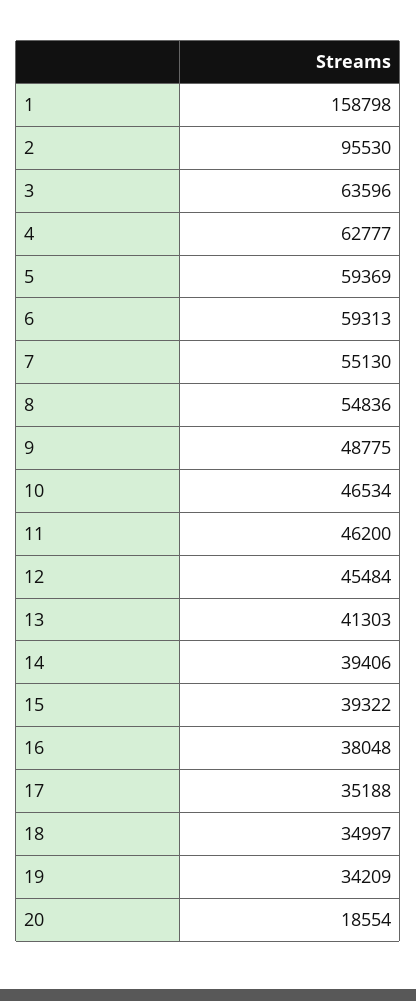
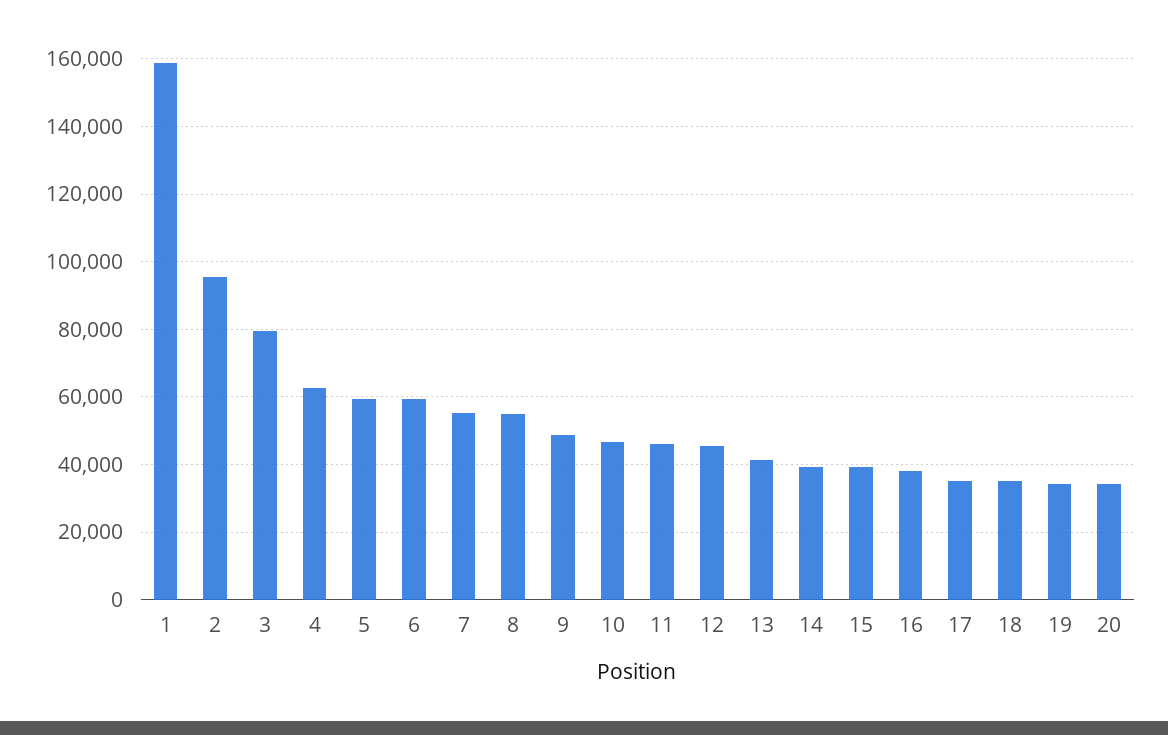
  {
    "1": 158798,
    "2": 95530,
-   "3": 63596,
+   "3": 80000,
    "4": 62777,
    "5": 59369,
    "6": 59313,
    "7": 55130,
    "8": 54836,
    "9": 48775,
    "10": 46534,
    "11": 46200,
    "12": 45484,
    "13": 41303,
    "14": 39406,
    "15": 39322,
    "16": 38048,
    "17": 35188,
    "18": 34997,
    "19": 34209,
-   "20": 18554
+   "20": 34000
  }

